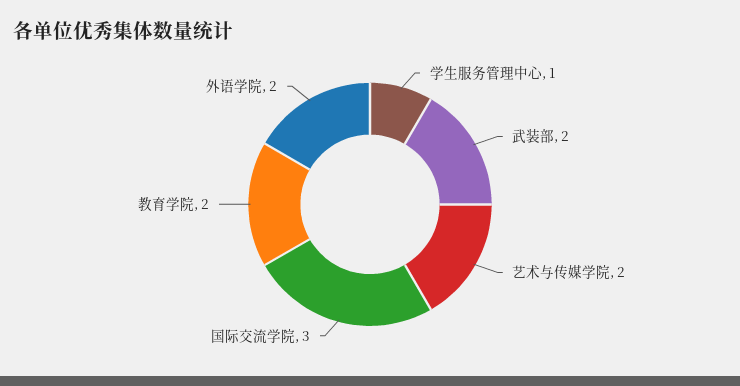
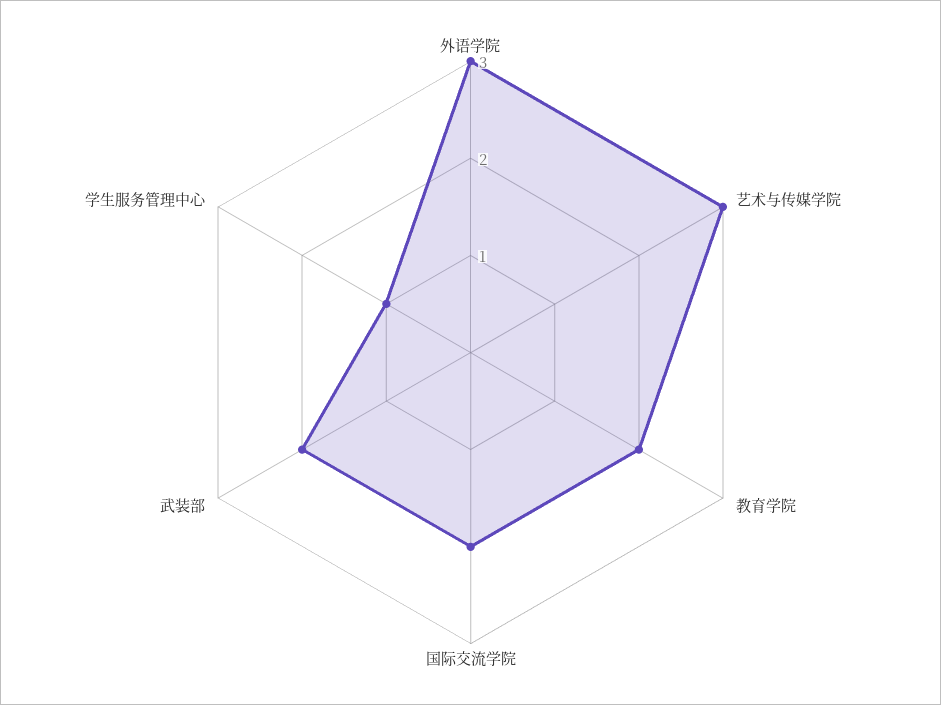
  {
    "学生服务管理中心": 1,
    "武装部": 2,
-   "艺术与传媒学院": 2,
+   "艺术与传媒学院": 3,
-   "国际交流学院": 3,
+   "国际交流学院": 2,
    "教育学院": 2,
-   "外语学院": 2
+   "外语学院": 3
  }

